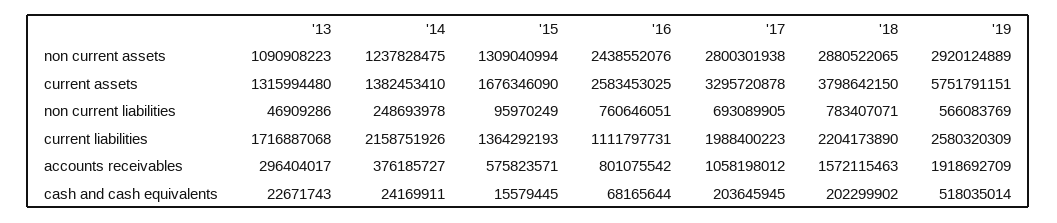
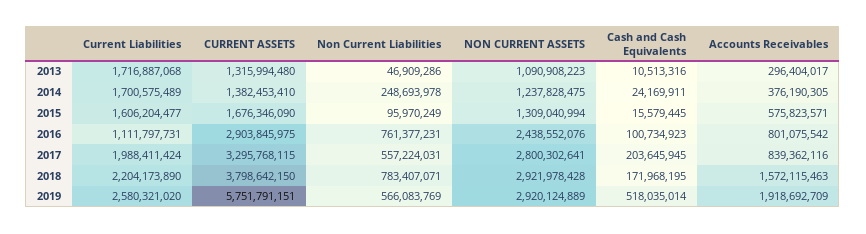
  {
    "'13": {
      "non current assets": 1090908223,
      "current assets": 1315994480,
      "non current liabilities": 46909286,
      "current liabilities": 1716887068,
      "accounts receivables": 296404017,
-     "cash and cash equivalents": 22671743
+     "cash and cash equivalents": 10513316
    },
    "'14": {
      "non current assets": 1237828475,
      "current assets": 1382453410,
      "non current liabilities": 248693978,
-     "current liabilities": 2158751926,
+     "current liabilities": 1700575489,
-     "accounts receivables": 376185727,
+     "accounts receivables": 376190305,
      "cash and cash equivalents": 24169911
    },
    "'15": {
      "non current assets": 1309040994,
      "current assets": 1676346090,
      "non current liabilities": 95970249,
-     "current liabilities": 1364292193,
+     "current liabilities": 1606204477,
      "accounts receivables": 575823571,
      "cash and cash equivalents": 15579445
    },
    "'16": {
      "non current assets": 2438552076,
-     "current assets": 2583453025,
+     "current assets": 2903845975,
-     "non current liabilities": 760646051,
+     "non current liabilities": 761377231,
      "current liabilities": 1111797731,
      "accounts receivables": 801075542,
-     "cash and cash equivalents": 68165644
+     "cash and cash equivalents": 100734923
    },
    "'17": {
-     "non current assets": 2800301938,
+     "non current assets": 2800302641,
-     "current assets": 3295720878,
+     "current assets": 3295768115,
-     "non current liabilities": 693089905,
+     "non current liabilities": 557224031,
-     "current liabilities": 1988400223,
+     "current liabilities": 1988411424,
-     "accounts receivables": 1058198012,
+     "accounts receivables": 839362116,
      "cash and cash equivalents": 203645945
    },
    "'18": {
-     "non current assets": 2880522065,
+     "non current assets": 2921978428,
      "current assets": 3798642150,
      "non current liabilities": 783407071,
      "current liabilities": 2204173890,
      "accounts receivables": 1572115463,
-     "cash and cash equivalents": 202299902
+     "cash and cash equivalents": 171968195
    },
    "'19": {
      "non current assets": 2920124889,
      "current assets": 5751791151,
      "non current liabilities": 566083769,
-     "current liabilities": 2580320309,
+     "current liabilities": 2580321020,
      "accounts receivables": 1918692709,
      "cash and cash equivalents": 518035014
    }
  }

